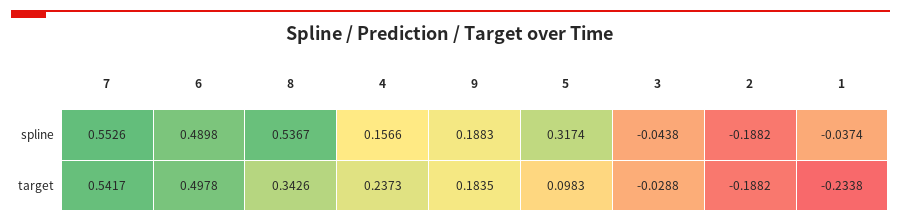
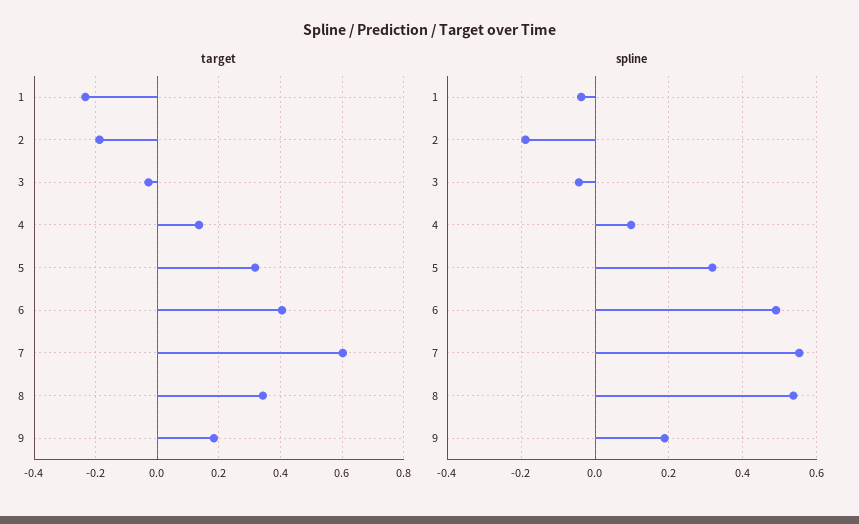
  {
    "spline": {
      "7": 0.5526,
      "6": 0.4898,
      "8": 0.5367,
-     "4": 0.1566,
+     "4": 0.1,
      "9": 0.1883,
      "5": 0.3174,
      "3": -0.0438,
      "2": -0.1882,
      "1": -0.0374
    },
    "target": {
-     "7": 0.5417,
+     "7": 0.6,
-     "6": 0.4978,
+     "6": 0.4,
      "8": 0.3426,
-     "4": 0.2373,
+     "4": 0.14,
      "9": 0.1835,
-     "5": 0.0983,
+     "5": 0.32,
      "3": -0.0288,
      "2": -0.1882,
      "1": -0.2338
    }
  }

